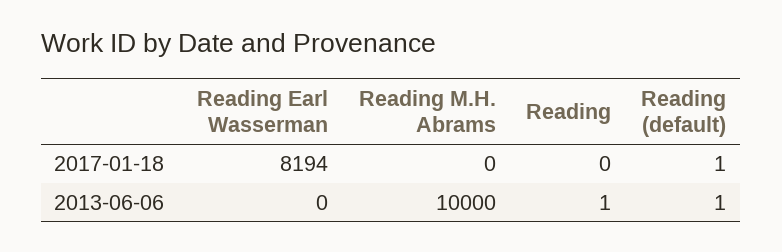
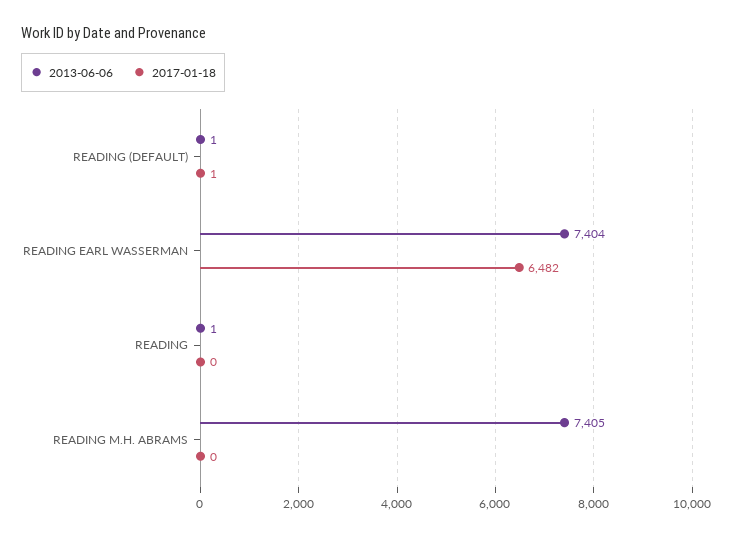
  {
    "2017-01-18": {
-     "Reading Earl Wasserman": 8194,
+     "Reading Earl Wasserman": 6482,
      "Reading M.H. Abrams": 0,
      "Reading": 0,
      "Reading (default)": 1
    },
    "2013-06-06": {
-     "Reading Earl Wasserman": 0,
+     "Reading Earl Wasserman": 7404,
-     "Reading M.H. Abrams": 10000,
+     "Reading M.H. Abrams": 7405,
      "Reading": 1,
      "Reading (default)": 1
    }
  }

